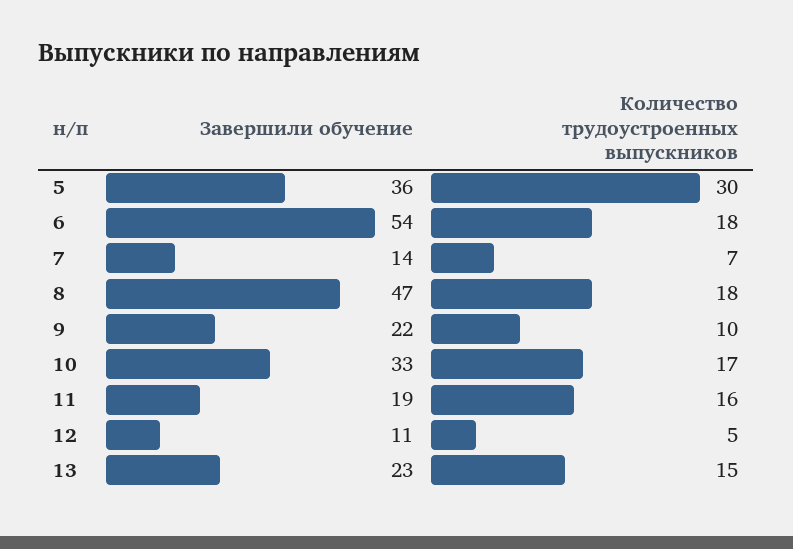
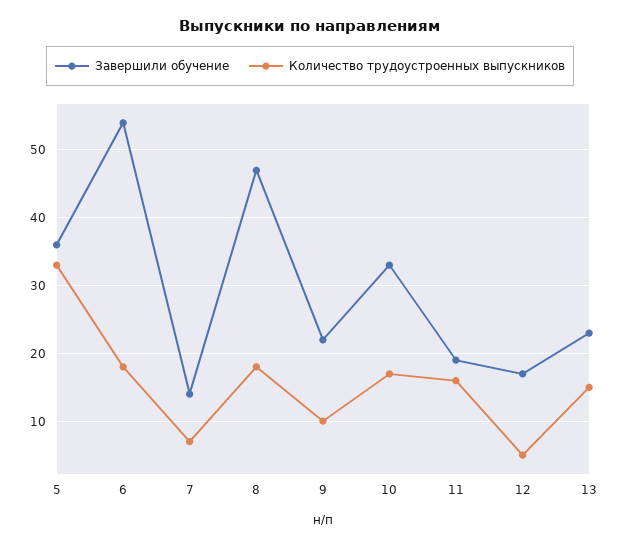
  {
    "Завершили обучение": {
      "5": 36,
      "6": 54,
      "7": 14,
      "8": 47,
      "9": 22,
      "10": 33,
      "11": 19,
-     "12": 11,
+     "12": 17,
      "13": 23
    },
    "Количество трудоустроенных выпускников": {
-     "5": 30,
+     "5": 33,
      "6": 18,
      "7": 7,
      "8": 18,
      "9": 10,
      "10": 17,
      "11": 16,
      "12": 5,
      "13": 15
    }
  }

